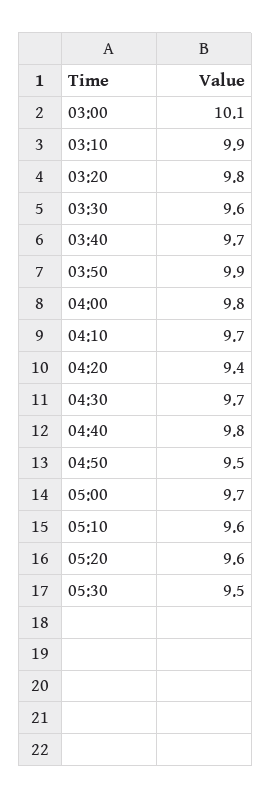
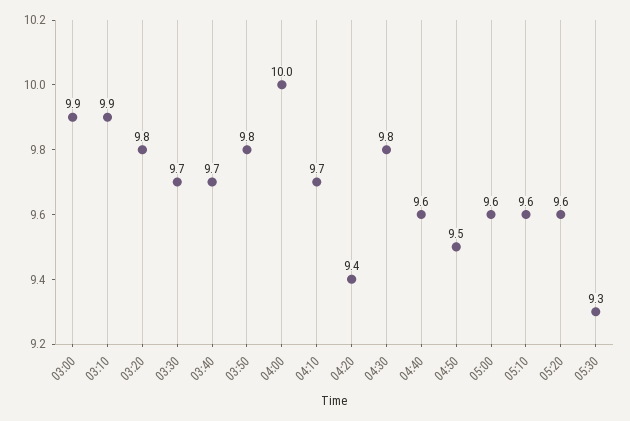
  {
-   "03:00": 10.1,
+   "03:00": 9.9,
    "03:10": 9.9,
    "03:20": 9.8,
-   "03:30": 9.6,
+   "03:30": 9.7,
    "03:40": 9.7,
-   "03:50": 9.9,
+   "03:50": 9.8,
-   "04:00": 9.8,
+   "04:00": 10,
    "04:10": 9.7,
    "04:20": 9.4,
-   "04:30": 9.7,
+   "04:30": 9.8,
-   "04:40": 9.8,
+   "04:40": 9.6,
    "04:50": 9.5,
-   "05:00": 9.7,
+   "05:00": 9.6,
    "05:10": 9.6,
    "05:20": 9.6,
-   "05:30": 9.5
+   "05:30": 9.3
  }

